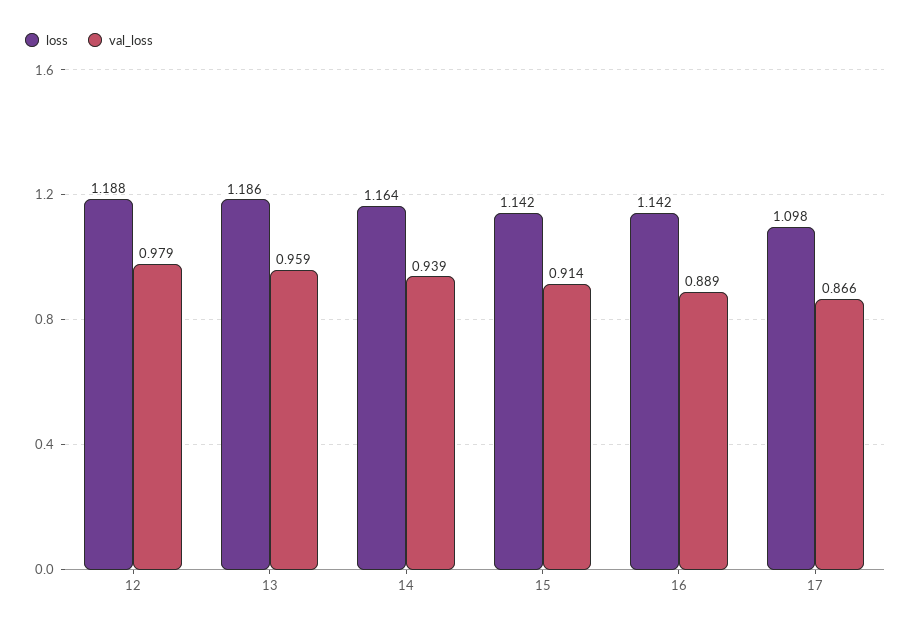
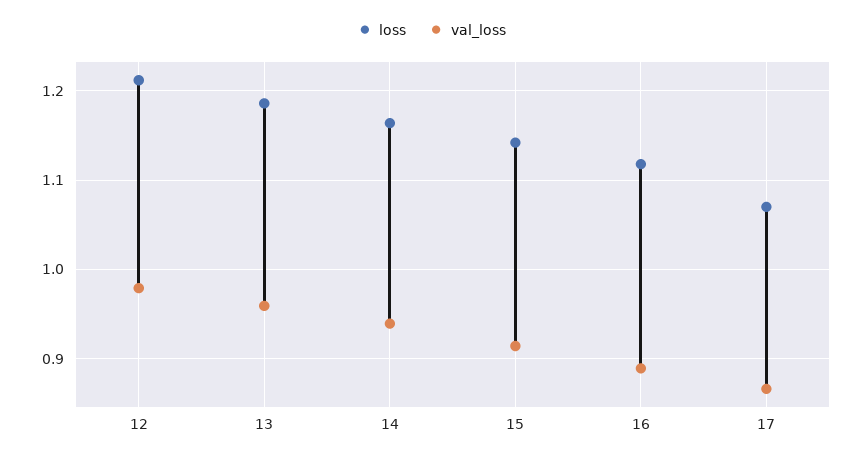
  {
    "loss": {
-     "12": 1.188,
+     "12": 1.21,
      "13": 1.186,
      "14": 1.164,
      "15": 1.142,
-     "16": 1.142,
+     "16": 1.12,
-     "17": 1.098
+     "17": 1.07
    },
    "val_loss": {
      "12": 0.979,
      "13": 0.959,
      "14": 0.939,
      "15": 0.914,
      "16": 0.889,
      "17": 0.866
    }
  }

